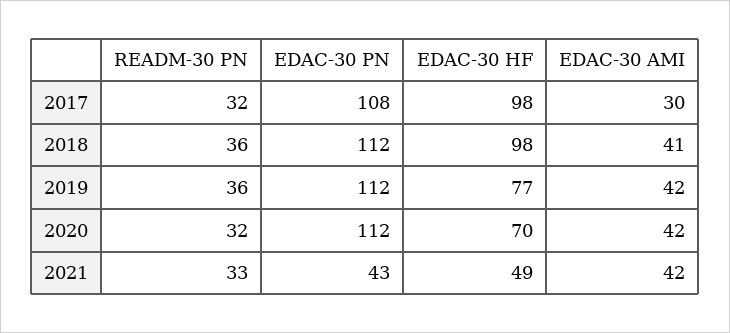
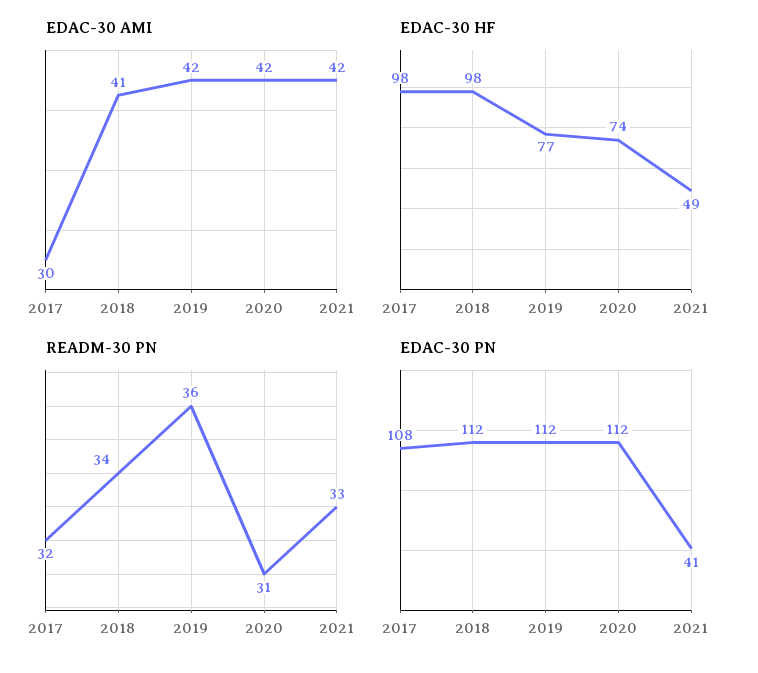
  {
    "READM-30 PN": {
      "2017": 32,
-     "2018": 36,
+     "2018": 34,
      "2019": 36,
-     "2020": 32,
+     "2020": 31,
      "2021": 33
    },
    "EDAC-30 PN": {
      "2017": 108,
      "2018": 112,
      "2019": 112,
      "2020": 112,
-     "2021": 43
+     "2021": 41
    },
    "EDAC-30 HF": {
      "2017": 98,
      "2018": 98,
      "2019": 77,
-     "2020": 70,
+     "2020": 74,
      "2021": 49
    },
    "EDAC-30 AMI": {
      "2017": 30,
      "2018": 41,
      "2019": 42,
      "2020": 42,
      "2021": 42
    }
  }

